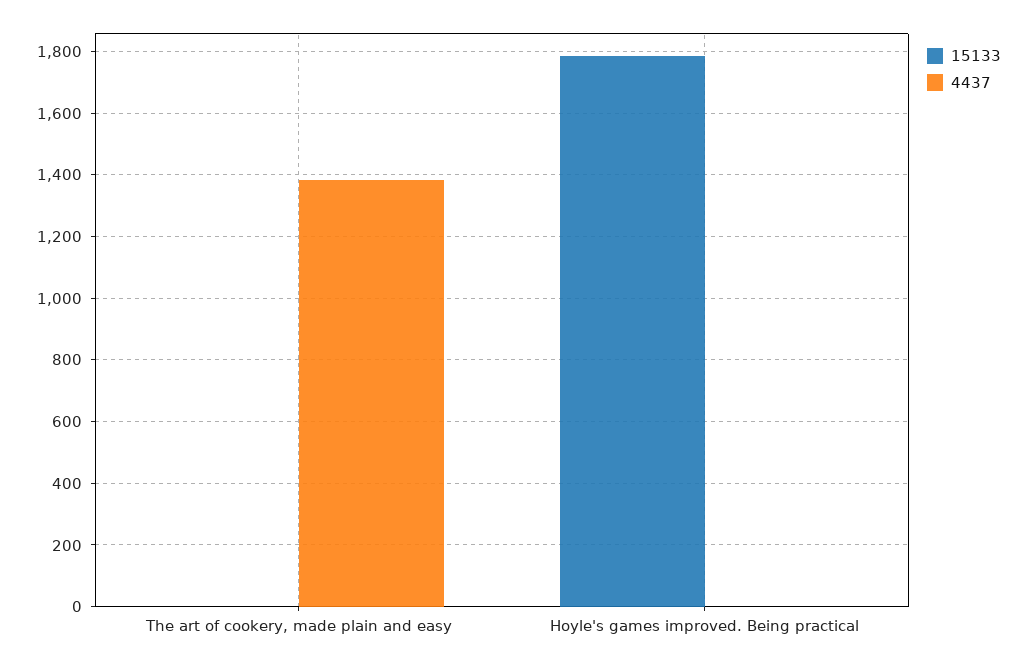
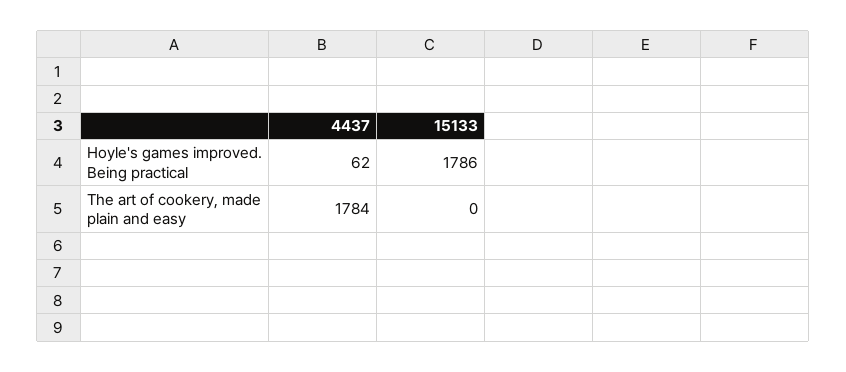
  {
    "15133": {
      "The art of cookery, made plain and easy": 0,
      "Hoyle's games improved. Being practical": 1786
    },
    "4437": {
-     "The art of cookery, made plain and easy": 1380,
+     "The art of cookery, made plain and easy": 1784,
-     "Hoyle's games improved. Being practical": 0
+     "Hoyle's games improved. Being practical": 62
    }
  }

